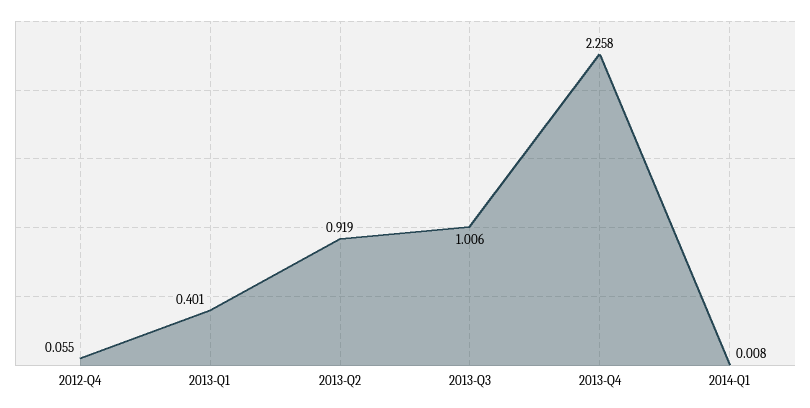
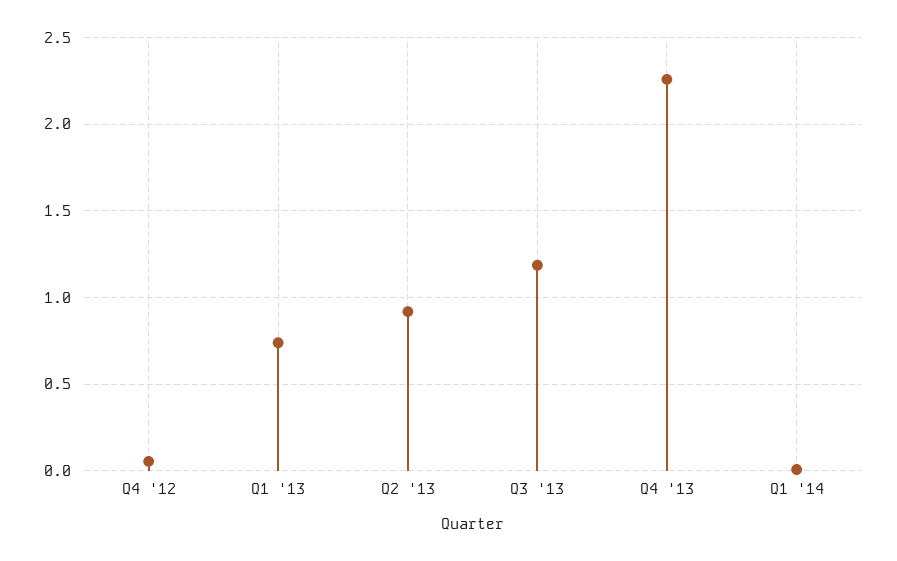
  {
    "2012-Q4": 0.055,
-   "2013-Q1": 0.401,
+   "2013-Q1": 0.75,
    "2013-Q2": 0.919,
-   "2013-Q3": 1.006,
+   "2013-Q3": 1.2,
    "2013-Q4": 2.258,
    "2014-Q1": 0.008
  }

